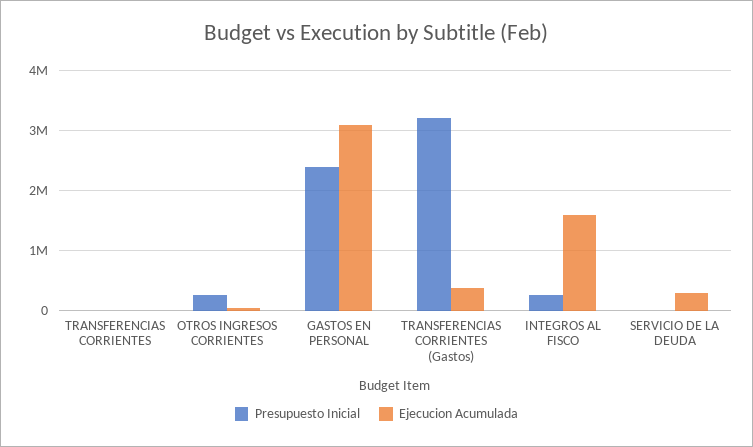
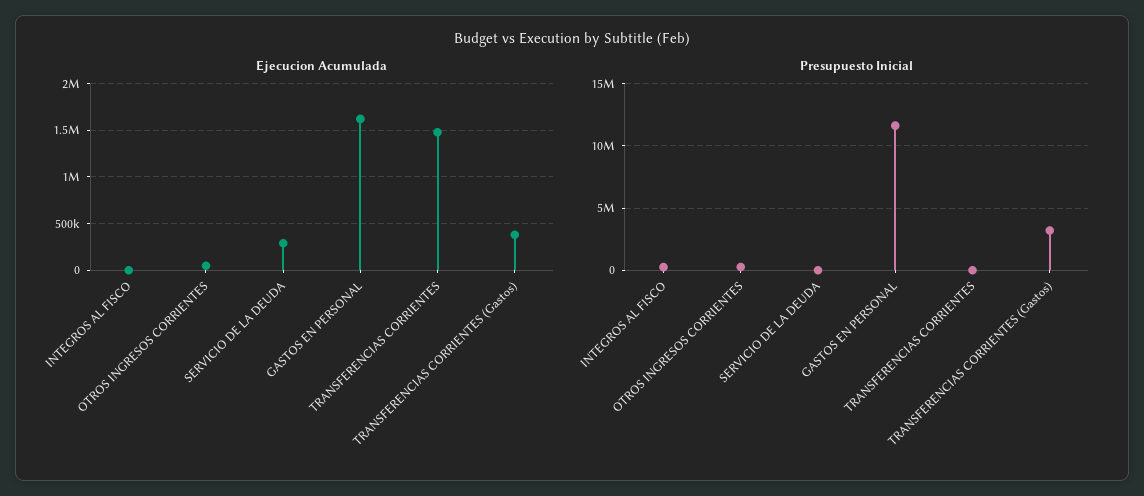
  {
    "Presupuesto Inicial": {
      "TRANSFERENCIAS CORRIENTES": 0,
      "OTROS INGRESOS CORRIENTES": 300000,
-     "GASTOS EN PERSONAL": 2400000,
+     "GASTOS EN PERSONAL": 11500000,
      "TRANSFERENCIAS CORRIENTES (Gastos)": 3200000,
      "INTEGROS AL FISCO": 300000,
      "SERVICIO DE LA DEUDA": 0
    },
    "Ejecucion Acumulada": {
-     "TRANSFERENCIAS CORRIENTES": 0,
+     "TRANSFERENCIAS CORRIENTES": 1500000,
      "OTROS INGRESOS CORRIENTES": 0,
-     "GASTOS EN PERSONAL": 3100000,
+     "GASTOS EN PERSONAL": 1600000,
      "TRANSFERENCIAS CORRIENTES (Gastos)": 400000,
-     "INTEGROS AL FISCO": 1600000,
+     "INTEGROS AL FISCO": 0,
      "SERVICIO DE LA DEUDA": 300000
    }
  }

